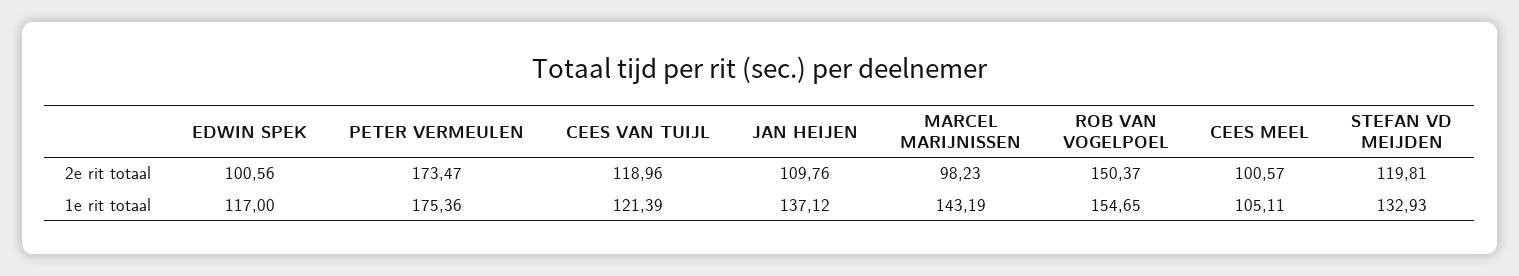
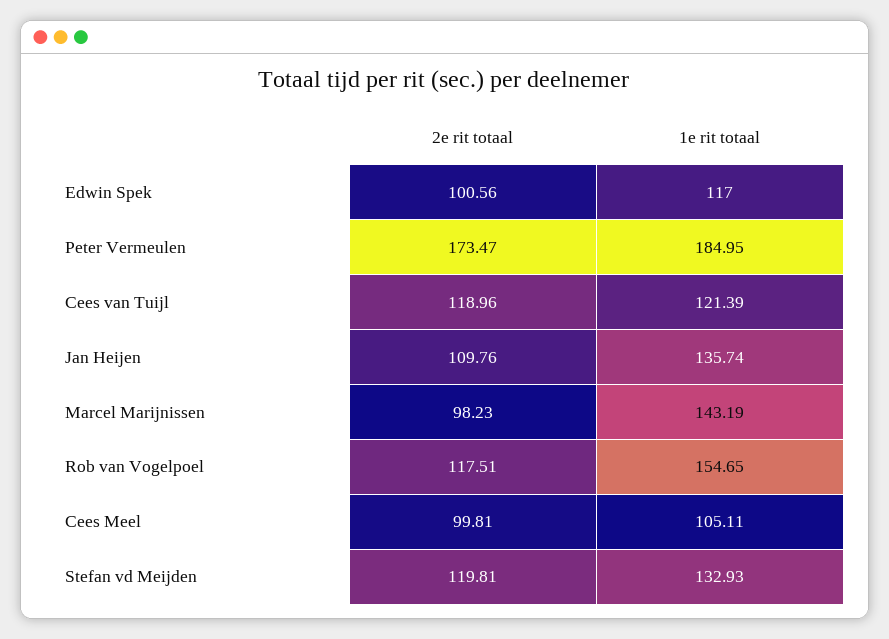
  {
    "EDWIN SPEK": {
      "2e rit totaal": 100.56,
      "1e rit totaal": 117
    },
    "PETER VERMEULEN": {
      "2e rit totaal": 173.47,
-     "1e rit totaal": 175.36
+     "1e rit totaal": 184.95
    },
    "CEES VAN TUIJL": {
      "2e rit totaal": 118.96,
      "1e rit totaal": 121.39
    },
    "JAN HEIJEN": {
      "2e rit totaal": 109.76,
-     "1e rit totaal": 137.12
+     "1e rit totaal": 135.74
    },
    "MARCEL MARIJNISSEN": {
      "2e rit totaal": 98.23,
      "1e rit totaal": 143.19
    },
    "ROB VAN VOGELPOEL": {
-     "2e rit totaal": 150.37,
+     "2e rit totaal": 117.51,
      "1e rit totaal": 154.65
    },
    "CEES MEEL": {
-     "2e rit totaal": 100.57,
+     "2e rit totaal": 99.81,
      "1e rit totaal": 105.11
    },
    "STEFAN VD MEIJDEN": {
      "2e rit totaal": 119.81,
      "1e rit totaal": 132.93
    }
  }

